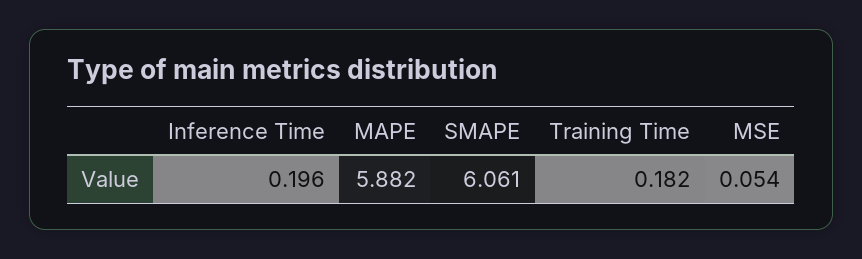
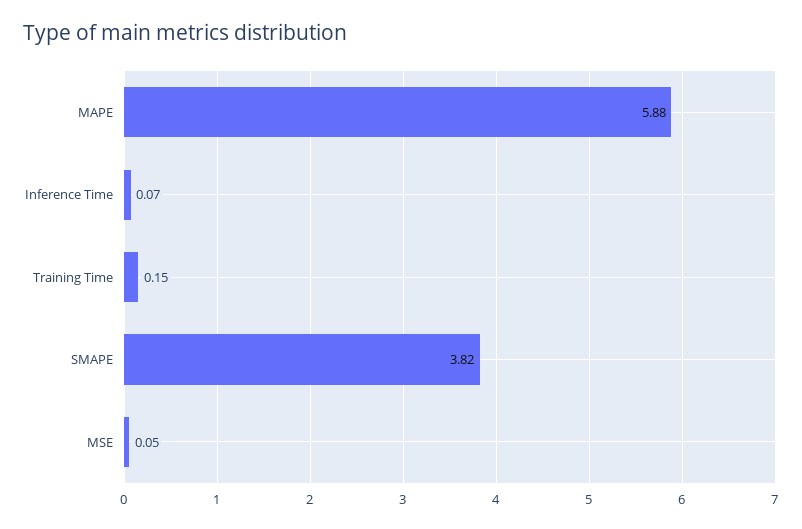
  {
-   "Inference Time": 0.196,
+   "Inference Time": 0.07,
    "MAPE": 5.882,
-   "SMAPE": 6.061,
+   "SMAPE": 3.82,
-   "Training Time": 0.182,
+   "Training Time": 0.15,
    "MSE": 0.054
  }

